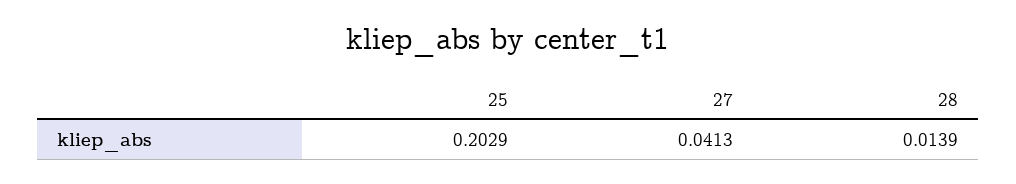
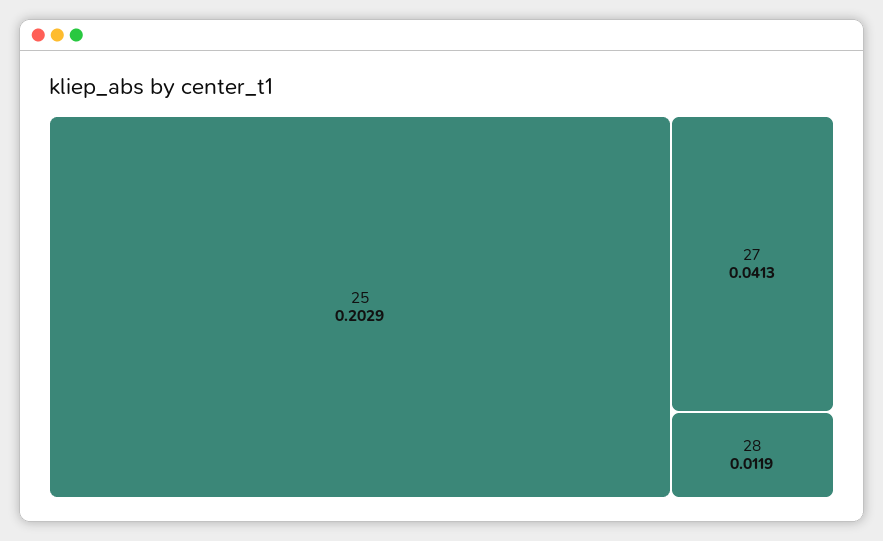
  {
    "25": 0.2029,
    "27": 0.0413,
-   "28": 0.0139
+   "28": 0.0119
  }

